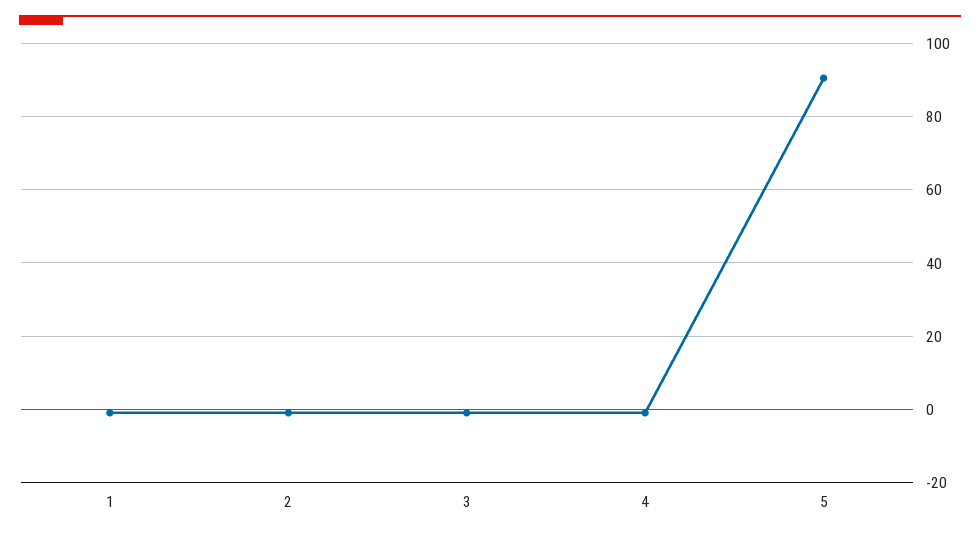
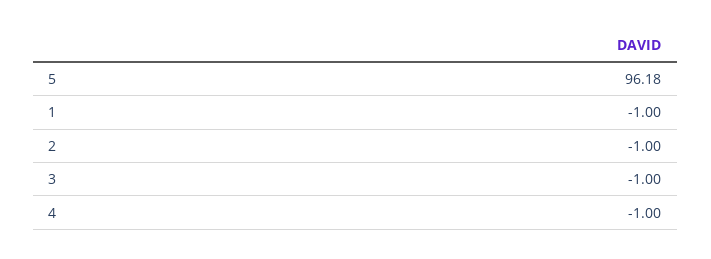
  {
    "1": -1,
    "2": -1,
    "3": -1,
    "4": -1,
-   "5": 90
+   "5": 96.18
  }

